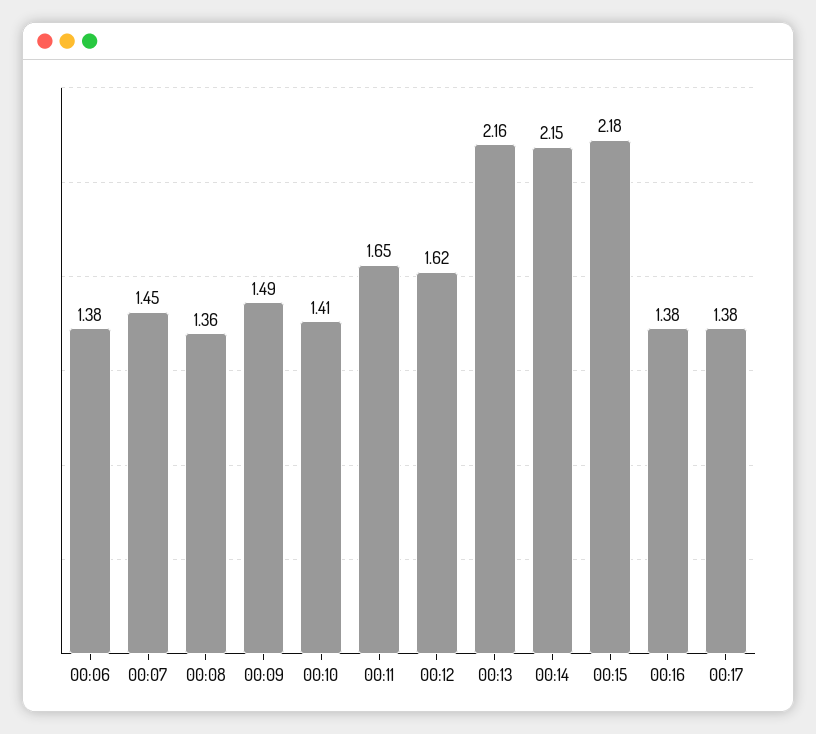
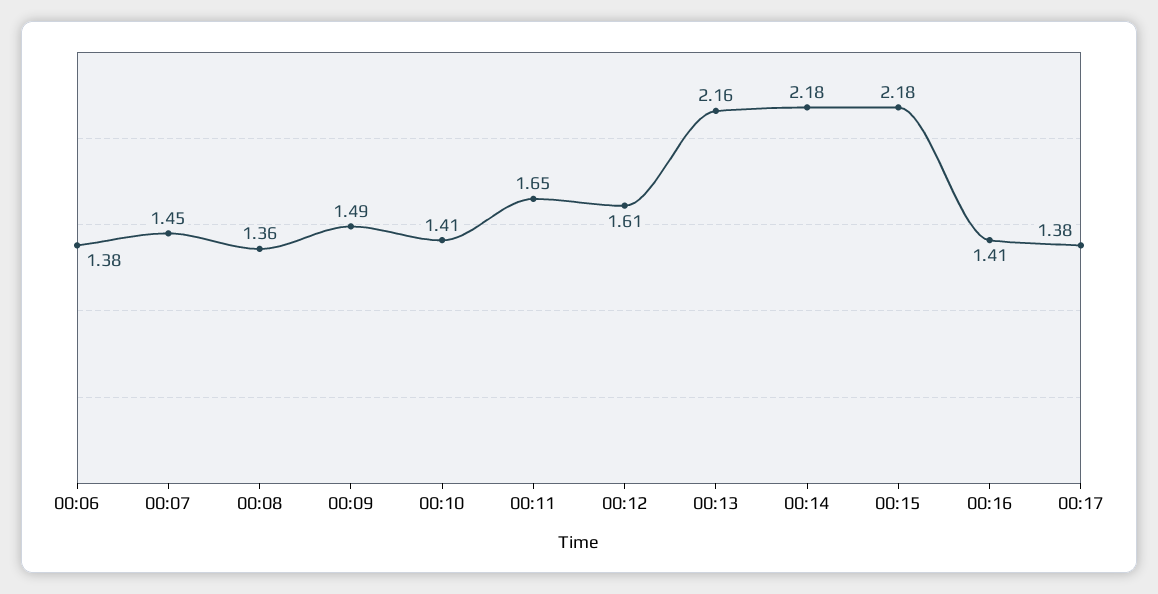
  {
    "00:06": 1.38,
    "00:07": 1.45,
    "00:08": 1.36,
    "00:09": 1.49,
    "00:10": 1.41,
    "00:11": 1.65,
-   "00:12": 1.62,
+   "00:12": 1.61,
    "00:13": 2.16,
-   "00:14": 2.15,
+   "00:14": 2.18,
    "00:15": 2.18,
-   "00:16": 1.38,
+   "00:16": 1.41,
    "00:17": 1.38
  }

